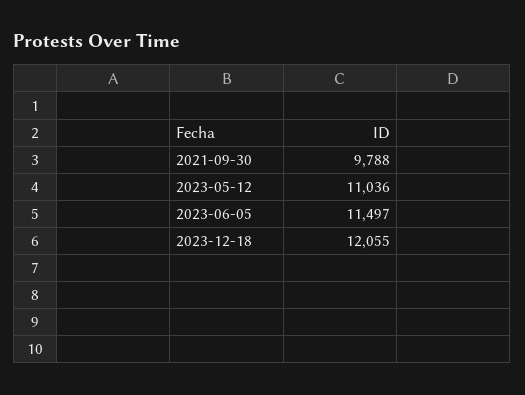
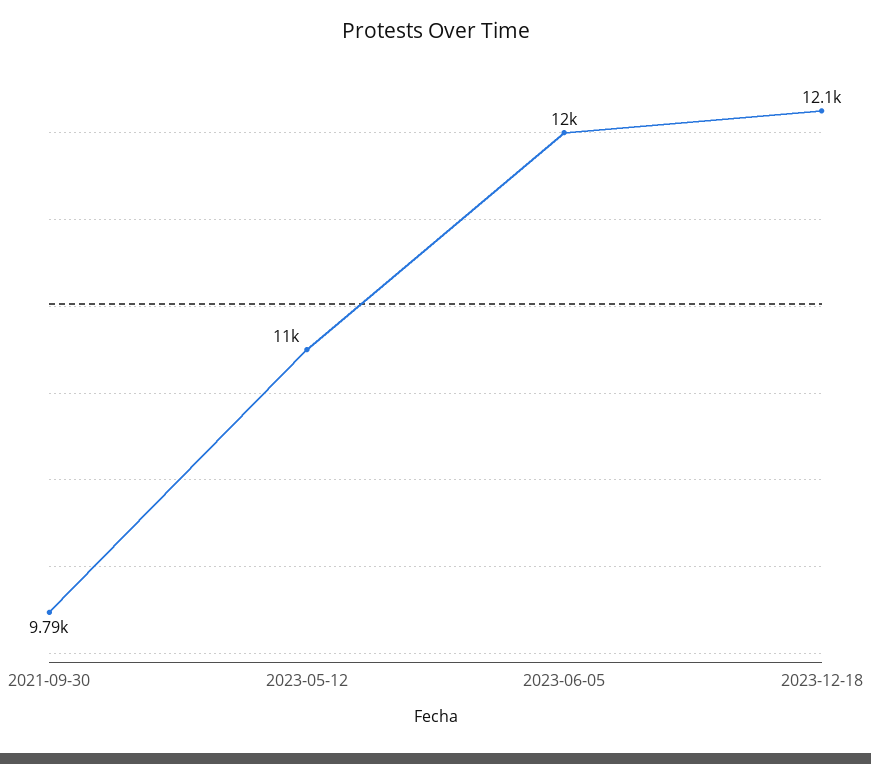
  {
    "2021-09-30": 9788,
    "2023-05-12": 11036,
-   "2023-06-05": 11497,
+   "2023-06-05": 12000,
    "2023-12-18": 12055
  }

